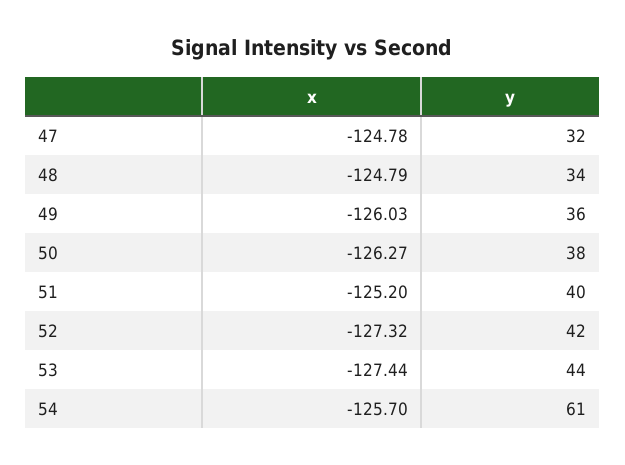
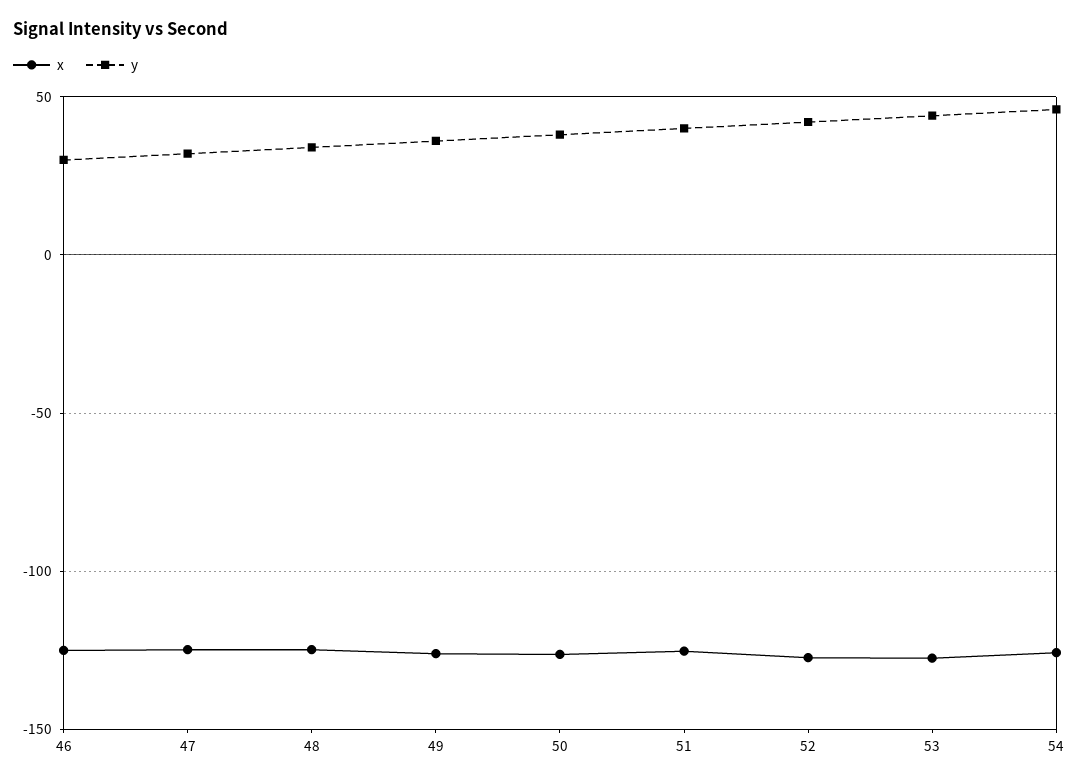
  {
    "x": {
      "47": -124.78,
      "48": -124.79,
      "49": -126.03,
      "50": -126.27,
      "51": -125.2,
      "52": -127.32,
      "53": -127.44,
-     "54": -125.7
+     "54": -125.7,
+     "46": -125
    },
    "y": {
      "47": 32,
      "48": 34,
      "49": 36,
      "50": 38,
      "51": 40,
      "52": 42,
      "53": 44,
-     "54": 61
+     "54": 45,
+     "46": 30
    }
  }

